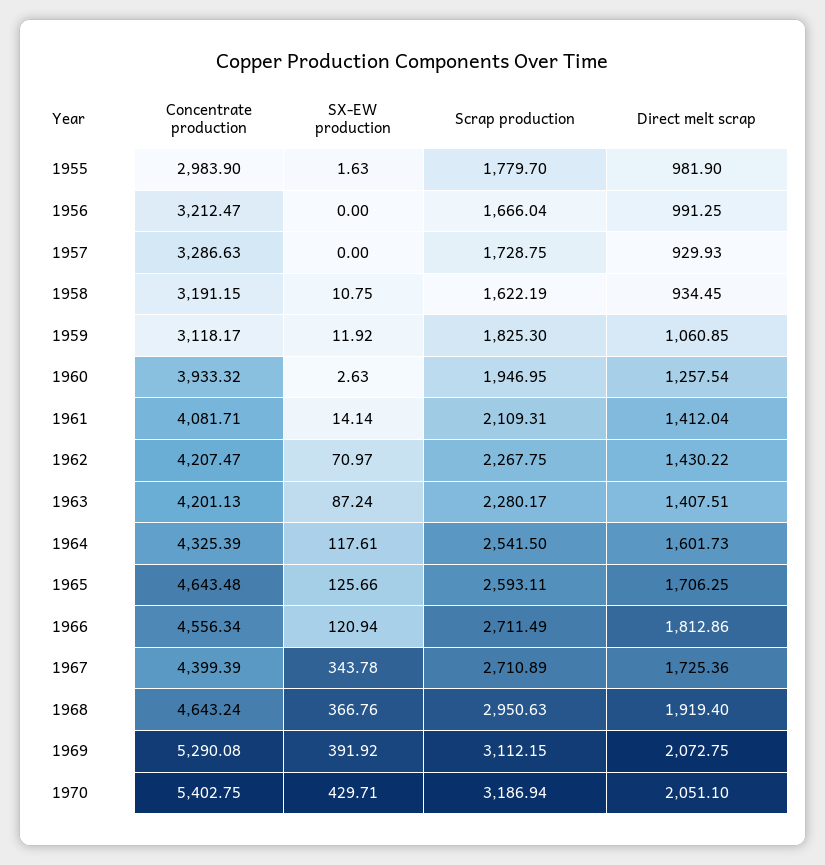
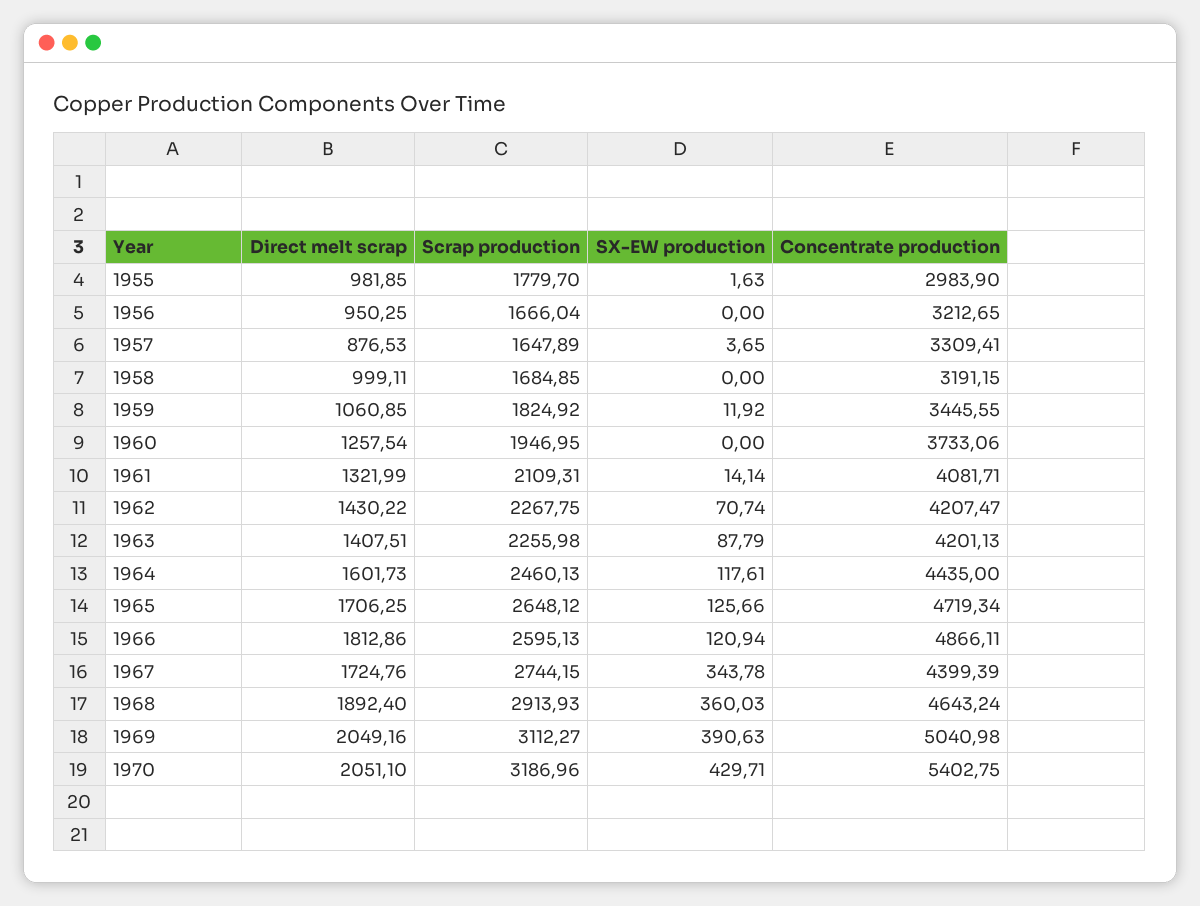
  {
    "Concentrate production": {
      "1955": 2983.9,
-     "1956": 3212.47,
+     "1956": 3212.65,
-     "1957": 3286.63,
+     "1957": 3309.41,
      "1958": 3191.15,
-     "1959": 3118.17,
+     "1959": 3445.55,
-     "1960": 3933.32,
+     "1960": 3733.06,
      "1961": 4081.71,
      "1962": 4207.47,
      "1963": 4201.13,
-     "1964": 4325.39,
+     "1964": 4435,
-     "1965": 4643.48,
+     "1965": 4719.34,
-     "1966": 4556.34,
+     "1966": 4866.11,
      "1967": 4399.39,
      "1968": 4643.24,
-     "1969": 5290.08,
+     "1969": 5040.98,
      "1970": 5402.75
    },
    "SX-EW production": {
      "1955": 1.63,
      "1956": 0,
-     "1957": 0,
+     "1957": 3.65,
-     "1958": 10.75,
+     "1958": 0,
      "1959": 11.92,
-     "1960": 2.63,
+     "1960": 0,
      "1961": 14.14,
-     "1962": 70.97,
+     "1962": 70.74,
-     "1963": 87.24,
+     "1963": 87.79,
      "1964": 117.61,
      "1965": 125.66,
      "1966": 120.94,
      "1967": 343.78,
-     "1968": 366.76,
+     "1968": 360.03,
-     "1969": 391.92,
+     "1969": 390.63,
      "1970": 429.71
    },
    "Scrap production": {
      "1955": 1779.7,
      "1956": 1666.04,
-     "1957": 1728.75,
+     "1957": 1647.89,
-     "1958": 1622.19,
+     "1958": 1684.85,
-     "1959": 1825.3,
+     "1959": 1824.92,
      "1960": 1946.95,
      "1961": 2109.31,
      "1962": 2267.75,
-     "1963": 2280.17,
+     "1963": 2255.98,
-     "1964": 2541.5,
+     "1964": 2460.13,
-     "1965": 2593.11,
+     "1965": 2648.12,
-     "1966": 2711.49,
+     "1966": 2595.13,
-     "1967": 2710.89,
+     "1967": 2744.15,
-     "1968": 2950.63,
+     "1968": 2913.93,
-     "1969": 3112.15,
+     "1969": 3112.27,
-     "1970": 3186.94
+     "1970": 3186.96
    },
    "Direct melt scrap": {
-     "1955": 981.9,
+     "1955": 981.85,
-     "1956": 991.25,
+     "1956": 950.25,
-     "1957": 929.93,
+     "1957": 876.53,
-     "1958": 934.45,
+     "1958": 999.11,
      "1959": 1060.85,
      "1960": 1257.54,
-     "1961": 1412.04,
+     "1961": 1321.99,
      "1962": 1430.22,
      "1963": 1407.51,
      "1964": 1601.73,
      "1965": 1706.25,
      "1966": 1812.86,
-     "1967": 1725.36,
+     "1967": 1724.76,
-     "1968": 1919.4,
+     "1968": 1892.4,
-     "1969": 2072.75,
+     "1969": 2049.16,
      "1970": 2051.1
    }
  }

